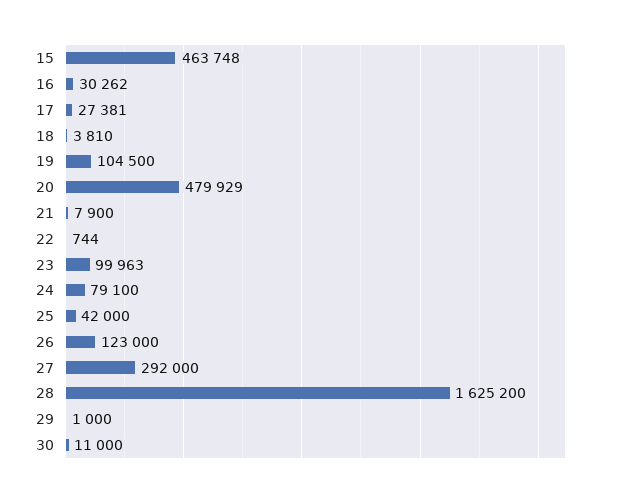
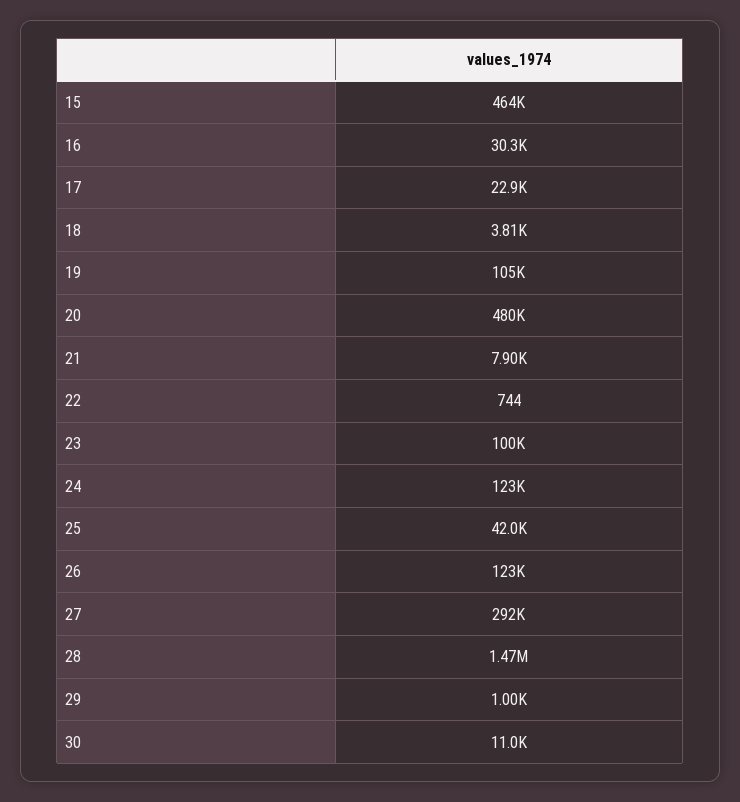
  {
    "15": 463748,
    "16": 30262,
-   "17": 27381,
+   "17": 22900,
    "18": 3810,
    "19": 104500,
    "20": 479929,
    "21": 7900,
    "22": 744,
    "23": 99963,
-   "24": 79100,
+   "24": 123000,
    "25": 42000,
    "26": 123000,
    "27": 292000,
-   "28": 1625200,
+   "28": 1470000,
    "29": 1000,
    "30": 11000
  }

